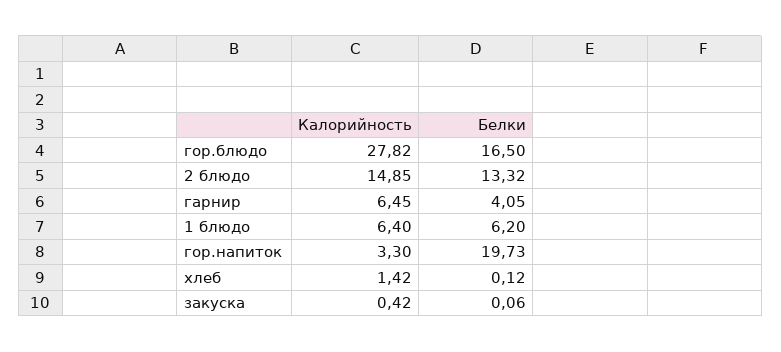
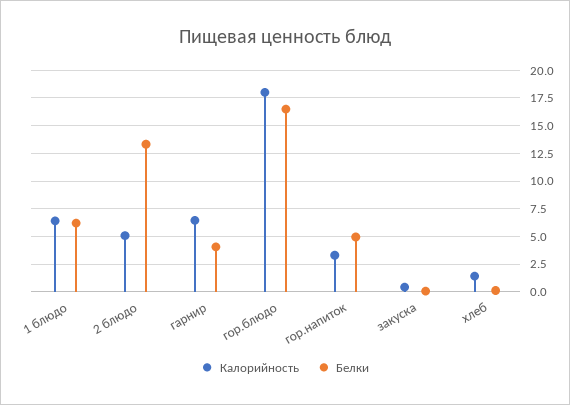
  {
    "Калорийность": {
-     "гор.блюдо": 27.82,
+     "гор.блюдо": 17.5,
-     "2 блюдо": 14.85,
+     "2 блюдо": 5,
      "гарнир": 6.45,
      "1 блюдо": 6.4,
      "гор.напиток": 3.3,
      "хлеб": 1.42,
      "закуска": 0.42
    },
    "Белки": {
      "гор.блюдо": 16.5,
      "2 блюдо": 13.32,
      "гарнир": 4.05,
      "1 блюдо": 6.2,
-     "гор.напиток": 19.73,
+     "гор.напиток": 5,
      "хлеб": 0.12,
      "закуска": 0.06
    }
  }

